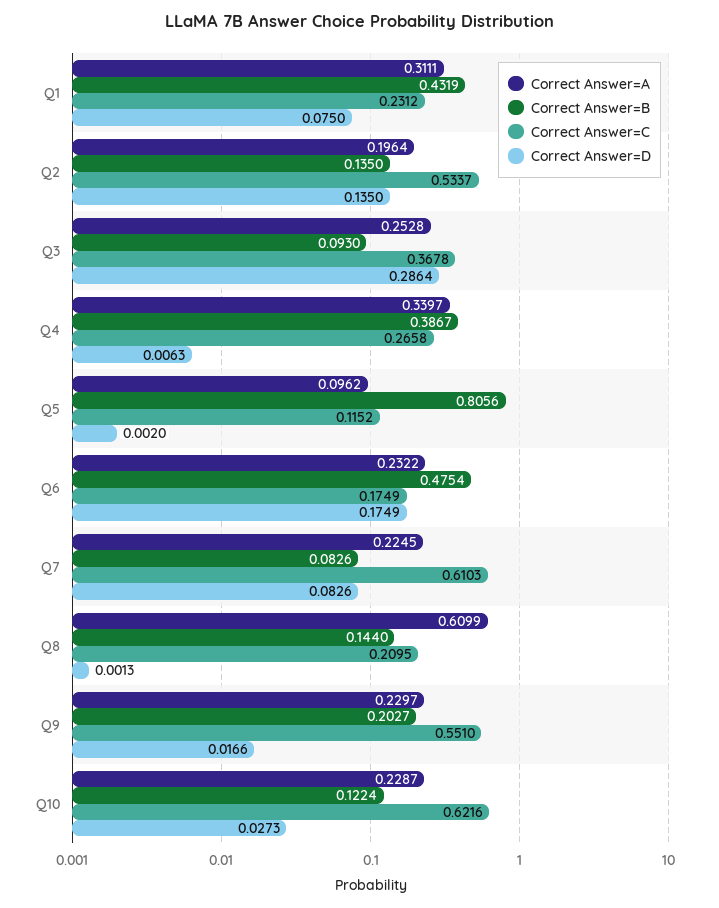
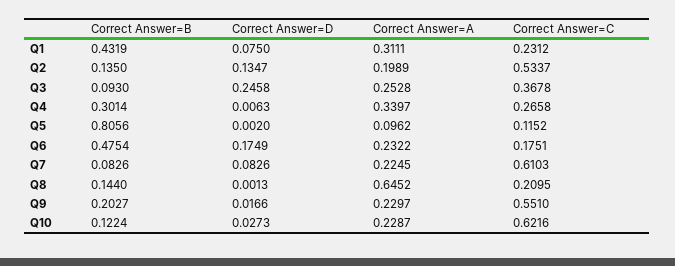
  {
    "Correct Answer=A": {
      "Q1": 0.3111,
-     "Q2": 0.1964,
+     "Q2": 0.1989,
      "Q3": 0.2528,
      "Q4": 0.3397,
      "Q5": 0.0962,
      "Q6": 0.2322,
      "Q7": 0.2245,
-     "Q8": 0.6099,
+     "Q8": 0.6452,
      "Q9": 0.2297,
      "Q10": 0.2287
    },
    "Correct Answer=B": {
      "Q1": 0.4319,
      "Q2": 0.135,
      "Q3": 0.093,
-     "Q4": 0.3867,
+     "Q4": 0.3014,
      "Q5": 0.8056,
      "Q6": 0.4754,
      "Q7": 0.0826,
      "Q8": 0.144,
      "Q9": 0.2027,
      "Q10": 0.1224
    },
    "Correct Answer=C": {
      "Q1": 0.2312,
      "Q2": 0.5337,
      "Q3": 0.3678,
      "Q4": 0.2658,
      "Q5": 0.1152,
-     "Q6": 0.1749,
+     "Q6": 0.1751,
      "Q7": 0.6103,
      "Q8": 0.2095,
      "Q9": 0.551,
      "Q10": 0.6216
    },
    "Correct Answer=D": {
      "Q1": 0.075,
-     "Q2": 0.135,
+     "Q2": 0.1347,
-     "Q3": 0.2864,
+     "Q3": 0.2458,
      "Q4": 0.0063,
      "Q5": 0.002,
      "Q6": 0.1749,
      "Q7": 0.0826,
      "Q8": 0.0013,
      "Q9": 0.0166,
      "Q10": 0.0273
    }
  }

